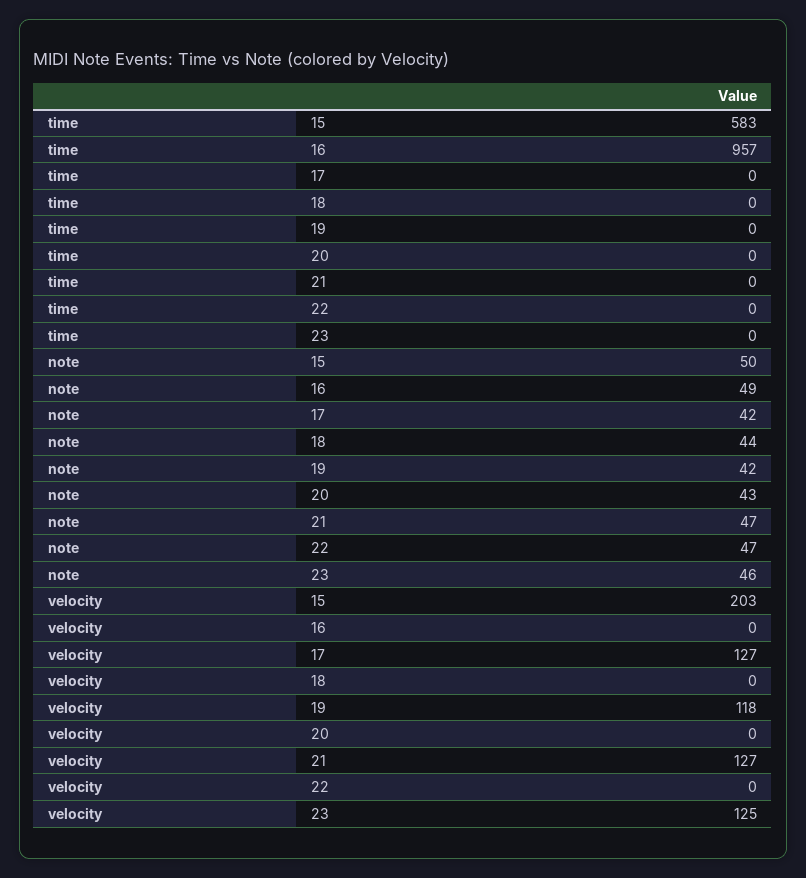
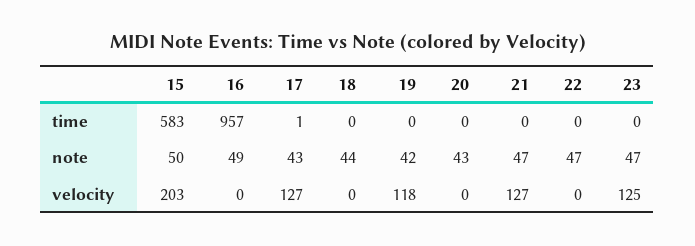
  {
    "time": {
      "15": 583,
      "16": 957,
-     "17": 0,
+     "17": 1,
      "18": 0,
      "19": 0,
      "20": 0,
      "21": 0,
      "22": 0,
      "23": 0
    },
    "note": {
      "15": 50,
      "16": 49,
-     "17": 42,
+     "17": 43,
      "18": 44,
      "19": 42,
      "20": 43,
      "21": 47,
      "22": 47,
-     "23": 46
+     "23": 47
    },
    "velocity": {
      "15": 203,
      "16": 0,
      "17": 127,
      "18": 0,
      "19": 118,
      "20": 0,
      "21": 127,
      "22": 0,
      "23": 125
    }
  }

